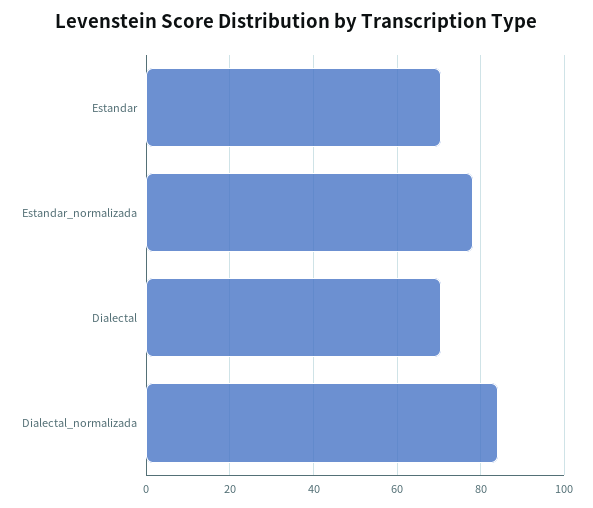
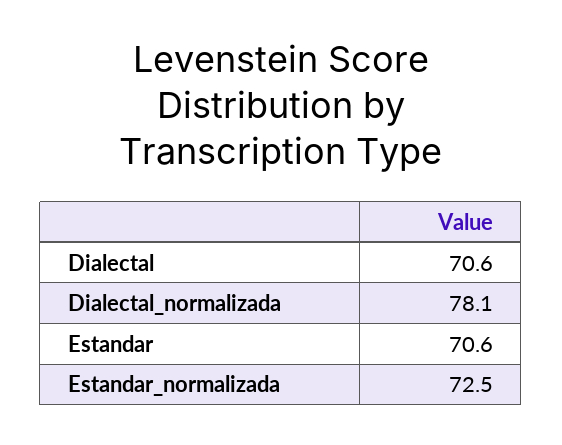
  {
    "Estandar": 70.6,
-   "Estandar_normalizada": 78,
+   "Estandar_normalizada": 72.5,
    "Dialectal": 70.6,
-   "Dialectal_normalizada": 84
+   "Dialectal_normalizada": 78.1
  }

